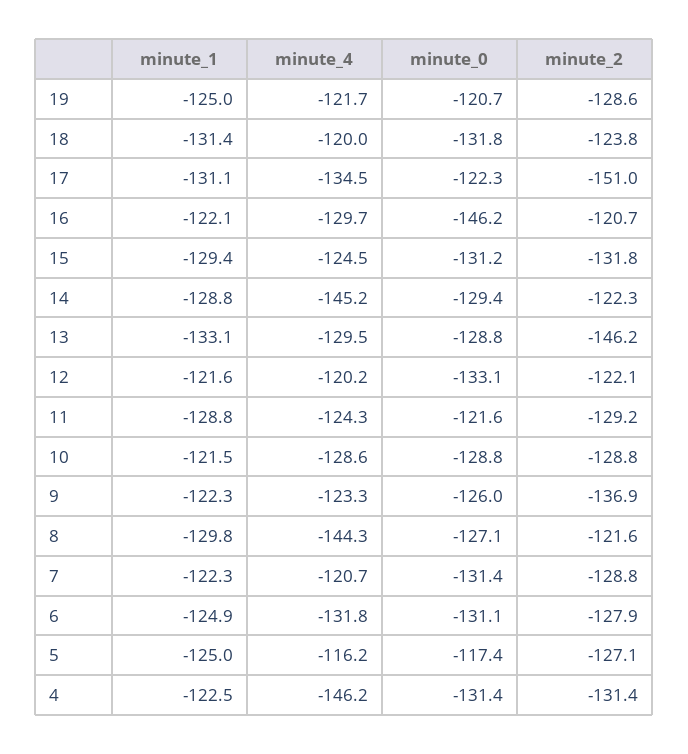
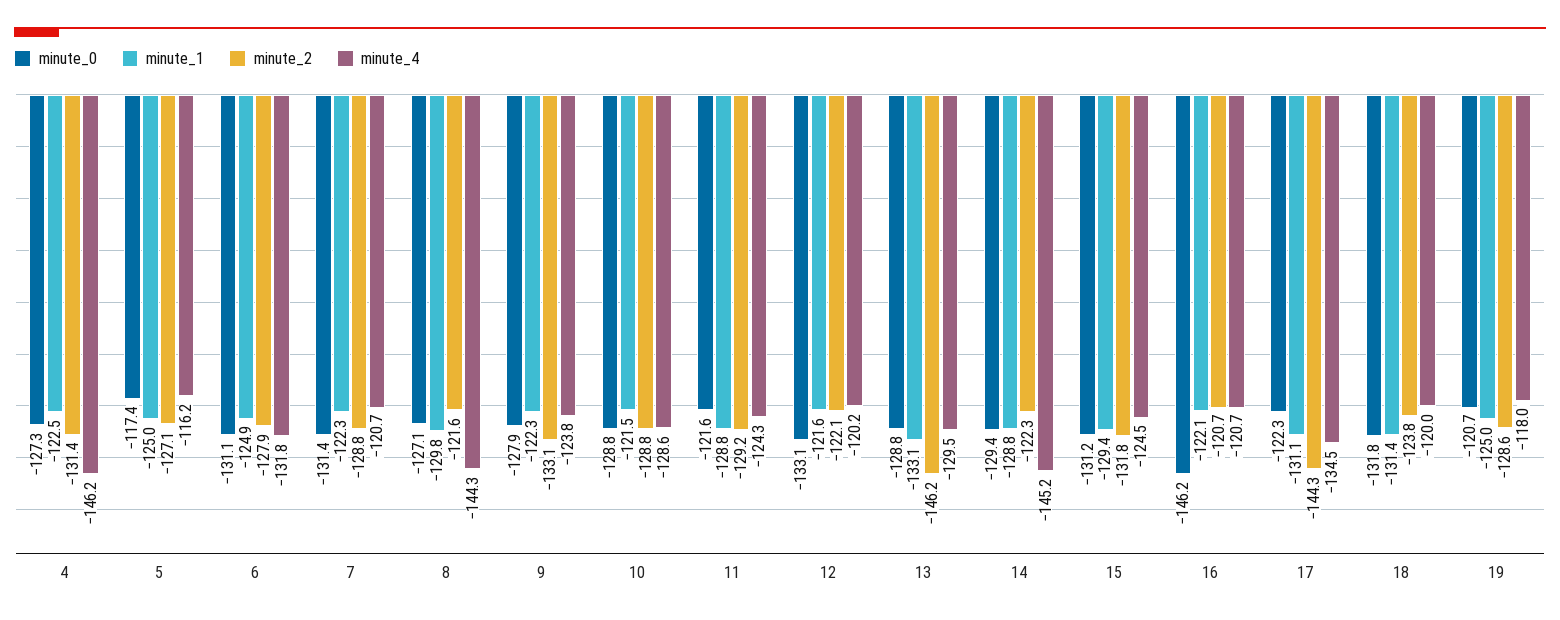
  {
    "minute_1": {
      "19": -125,
      "18": -131.4,
      "17": -131.1,
      "16": -122.1,
      "15": -129.4,
      "14": -128.8,
      "13": -133.1,
      "12": -121.6,
      "11": -128.8,
      "10": -121.5,
      "9": -122.3,
      "8": -129.8,
      "7": -122.3,
      "6": -124.9,
      "5": -125,
      "4": -122.5
    },
    "minute_4": {
-     "19": -121.7,
+     "19": -118,
      "18": -120,
      "17": -134.5,
-     "16": -129.7,
+     "16": -120.7,
      "15": -124.5,
      "14": -145.2,
      "13": -129.5,
      "12": -120.2,
      "11": -124.3,
      "10": -128.6,
-     "9": -123.3,
+     "9": -123.8,
      "8": -144.3,
      "7": -120.7,
      "6": -131.8,
      "5": -116.2,
      "4": -146.2
    },
    "minute_0": {
      "19": -120.7,
      "18": -131.8,
      "17": -122.3,
      "16": -146.2,
      "15": -131.2,
      "14": -129.4,
      "13": -128.8,
      "12": -133.1,
      "11": -121.6,
      "10": -128.8,
-     "9": -126,
+     "9": -127.9,
      "8": -127.1,
      "7": -131.4,
      "6": -131.1,
      "5": -117.4,
-     "4": -131.4
+     "4": -127.3
    },
    "minute_2": {
      "19": -128.6,
      "18": -123.8,
-     "17": -151,
+     "17": -144.3,
      "16": -120.7,
      "15": -131.8,
      "14": -122.3,
      "13": -146.2,
      "12": -122.1,
      "11": -129.2,
      "10": -128.8,
-     "9": -136.9,
+     "9": -133.1,
      "8": -121.6,
      "7": -128.8,
      "6": -127.9,
      "5": -127.1,
      "4": -131.4
    }
  }

